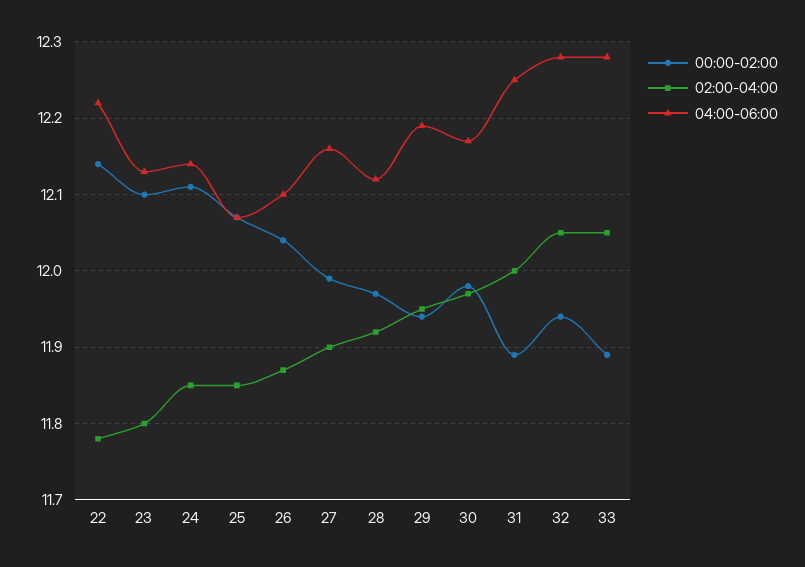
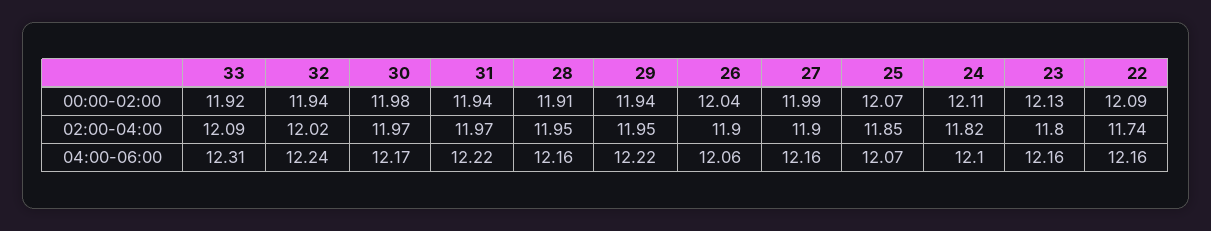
  {
    "00:00-02:00": {
-     "22": 12.14,
+     "22": 12.09,
-     "23": 12.1,
+     "23": 12.13,
      "24": 12.11,
      "25": 12.07,
      "26": 12.04,
      "27": 11.99,
-     "28": 11.97,
+     "28": 11.91,
      "29": 11.94,
      "30": 11.98,
-     "31": 11.89,
+     "31": 11.94,
      "32": 11.94,
-     "33": 11.89
+     "33": 11.92
    },
    "02:00-04:00": {
-     "22": 11.78,
+     "22": 11.74,
      "23": 11.8,
-     "24": 11.85,
+     "24": 11.82,
      "25": 11.85,
-     "26": 11.87,
+     "26": 11.9,
      "27": 11.9,
-     "28": 11.92,
+     "28": 11.95,
      "29": 11.95,
      "30": 11.97,
-     "31": 12,
+     "31": 11.97,
-     "32": 12.05,
+     "32": 12.02,
-     "33": 12.05
+     "33": 12.09
    },
    "04:00-06:00": {
-     "22": 12.22,
+     "22": 12.16,
-     "23": 12.13,
+     "23": 12.16,
-     "24": 12.14,
+     "24": 12.1,
      "25": 12.07,
-     "26": 12.1,
+     "26": 12.06,
      "27": 12.16,
-     "28": 12.12,
+     "28": 12.16,
-     "29": 12.19,
+     "29": 12.22,
      "30": 12.17,
-     "31": 12.25,
+     "31": 12.22,
-     "32": 12.28,
+     "32": 12.24,
-     "33": 12.28
+     "33": 12.31
    }
  }

